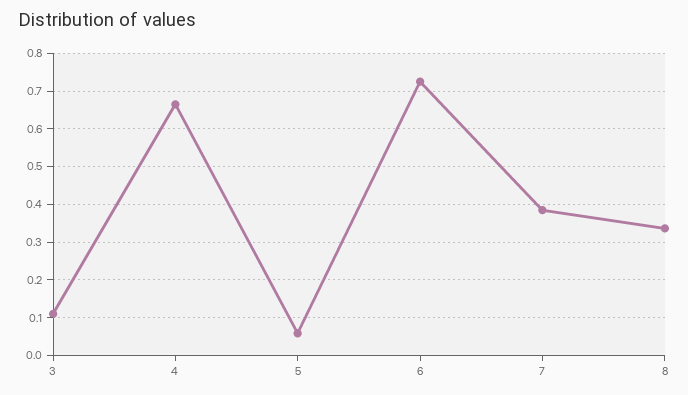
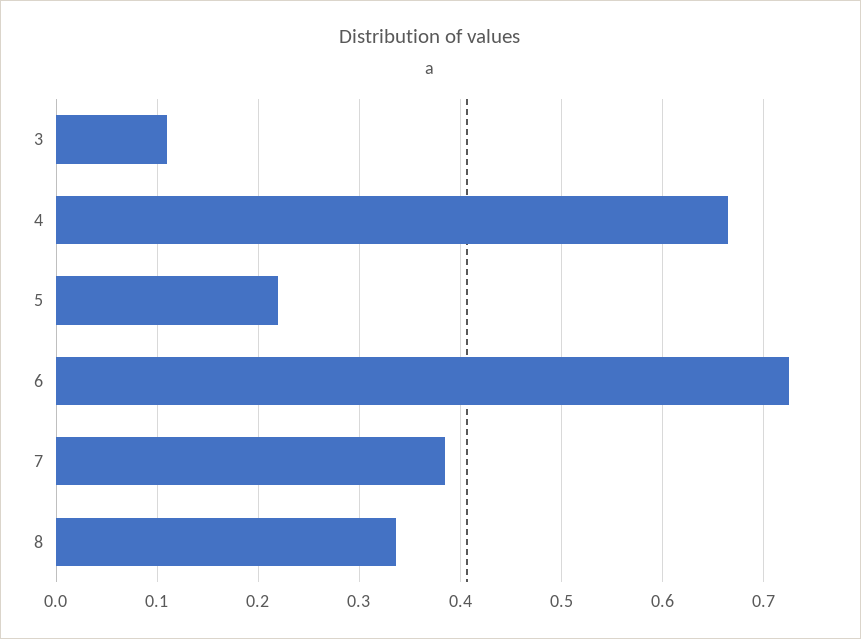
  {
    "3": 0.11,
    "4": 0.66,
-   "5": 0.06,
+   "5": 0.22,
    "6": 0.72,
    "7": 0.38,
    "8": 0.34
  }

